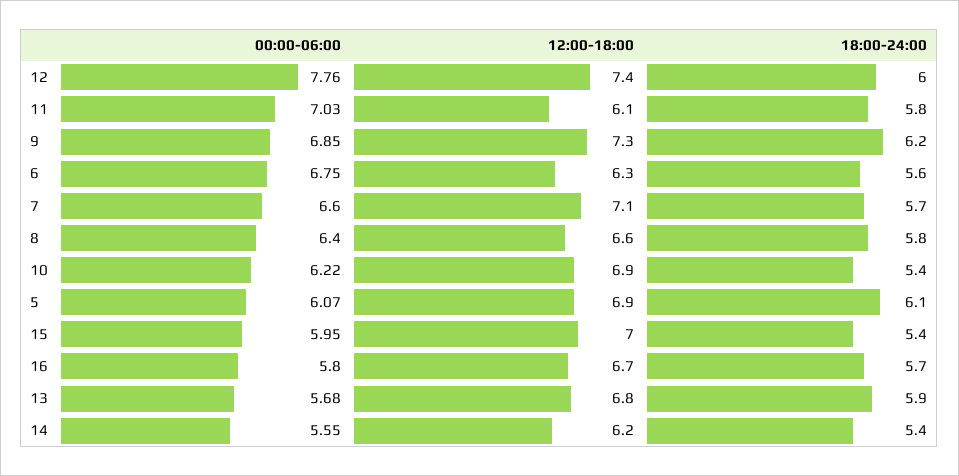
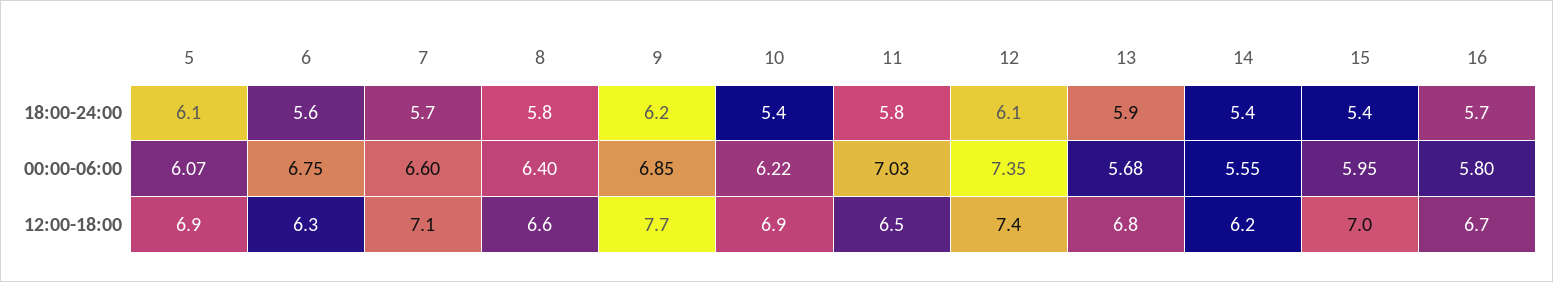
  {
    "00:00-06:00": {
-     "12": 7.76,
+     "12": 7.35,
      "11": 7.03,
      "9": 6.85,
      "6": 6.75,
      "7": 6.6,
      "8": 6.4,
      "10": 6.22,
      "5": 6.07,
      "15": 5.95,
      "16": 5.8,
      "13": 5.68,
      "14": 5.55
    },
    "12:00-18:00": {
      "12": 7.4,
-     "11": 6.1,
+     "11": 6.5,
-     "9": 7.3,
+     "9": 7.7,
      "6": 6.3,
      "7": 7.1,
      "8": 6.6,
      "10": 6.9,
      "5": 6.9,
      "15": 7,
      "16": 6.7,
      "13": 6.8,
      "14": 6.2
    },
    "18:00-24:00": {
-     "12": 6,
+     "12": 6.1,
      "11": 5.8,
      "9": 6.2,
      "6": 5.6,
      "7": 5.7,
      "8": 5.8,
      "10": 5.4,
      "5": 6.1,
      "15": 5.4,
      "16": 5.7,
      "13": 5.9,
      "14": 5.4
    }
  }

